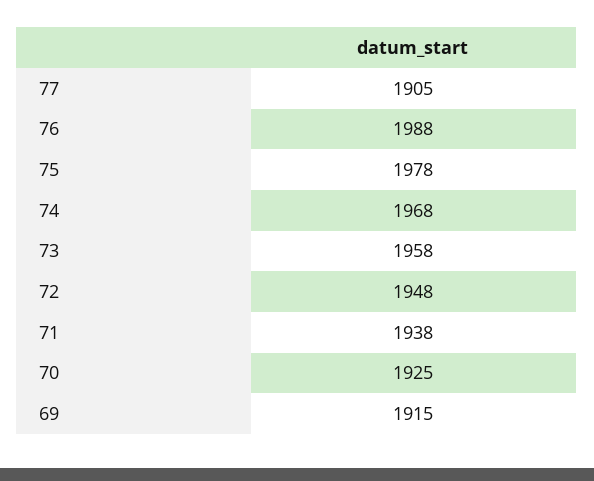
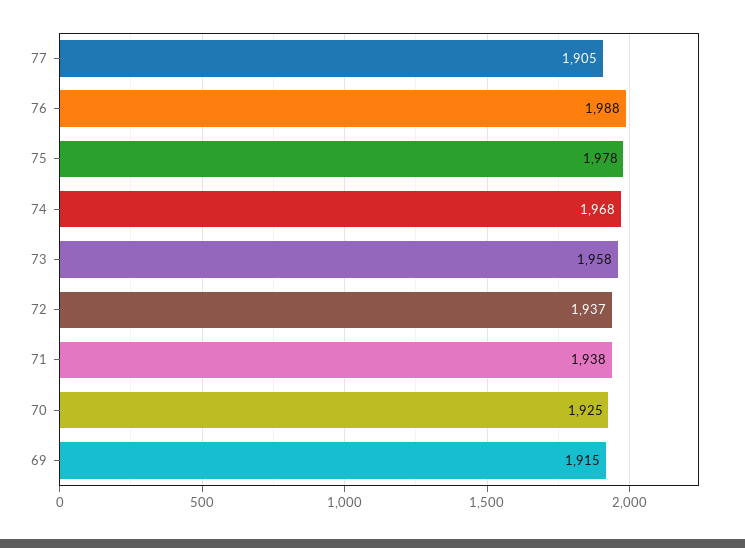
  {
    "77": 1905,
    "76": 1988,
    "75": 1978,
    "74": 1968,
    "73": 1958,
-   "72": 1948,
+   "72": 1937,
    "71": 1938,
    "70": 1925,
    "69": 1915
  }

